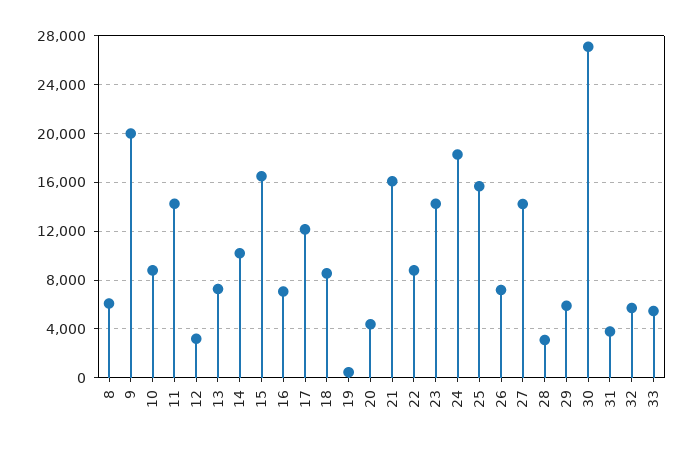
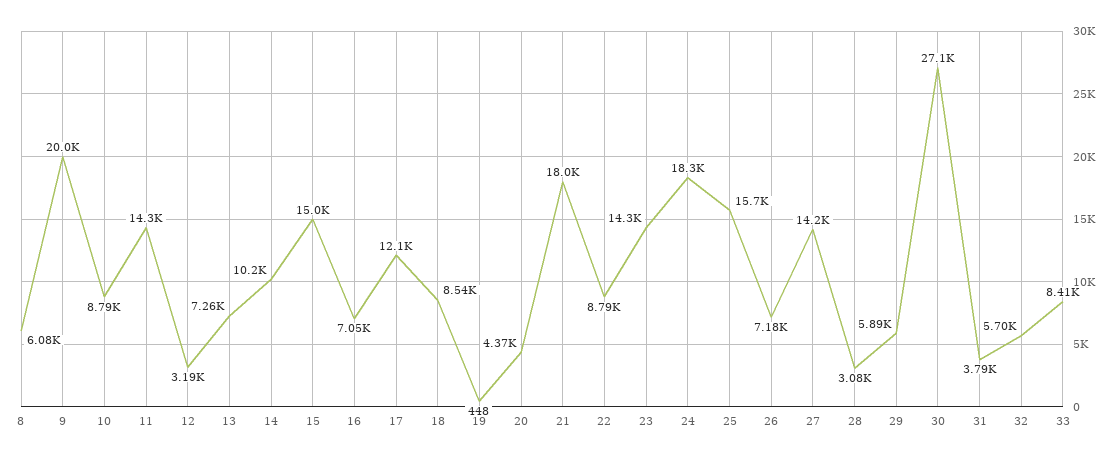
  {
    "8": 6080,
    "9": 20000,
    "10": 8790,
    "11": 14300,
    "12": 3190,
    "13": 7260,
    "14": 10200,
-   "15": 16500,
+   "15": 15000,
    "16": 7050,
    "17": 12100,
    "18": 8540,
    "19": 448,
    "20": 4370,
-   "21": 16000,
+   "21": 18000,
    "22": 8790,
    "23": 14300,
    "24": 18300,
    "25": 15700,
    "26": 7180,
    "27": 14200,
    "28": 3080,
    "29": 5890,
    "30": 27100,
    "31": 3790,
    "32": 5700,
-   "33": 5500
+   "33": 8410
  }

